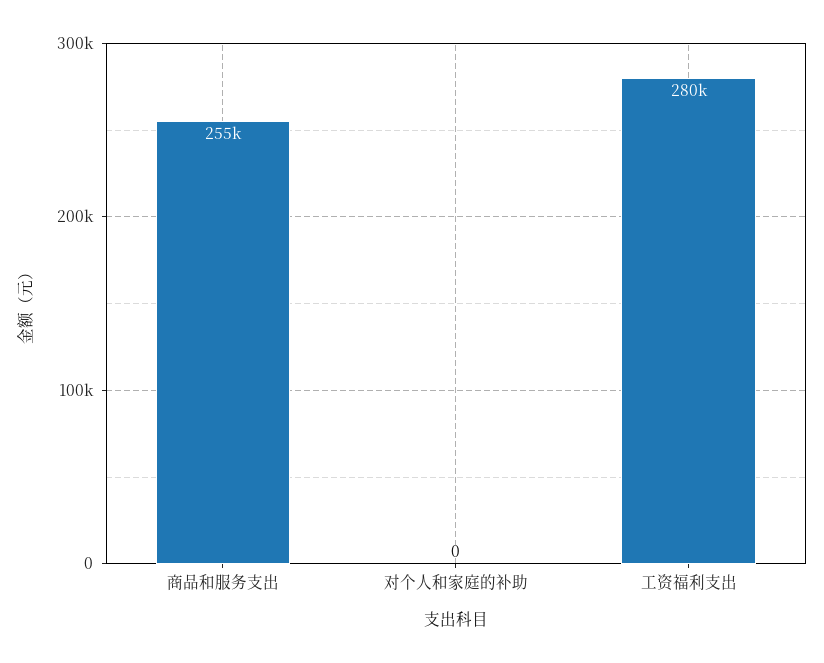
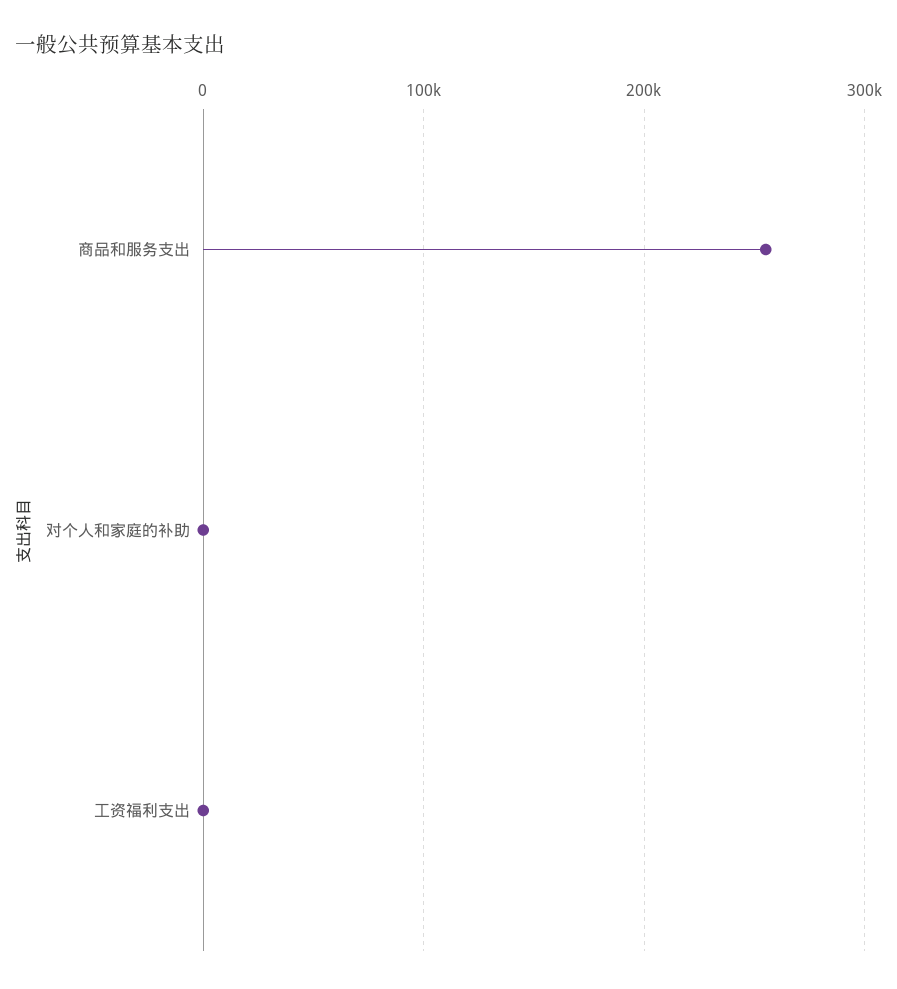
  {
    "商品和服务支出": 255000,
    "对个人和家庭的补助": 0,
-   "工资福利支出": 280000
+   "工资福利支出": 0
  }

